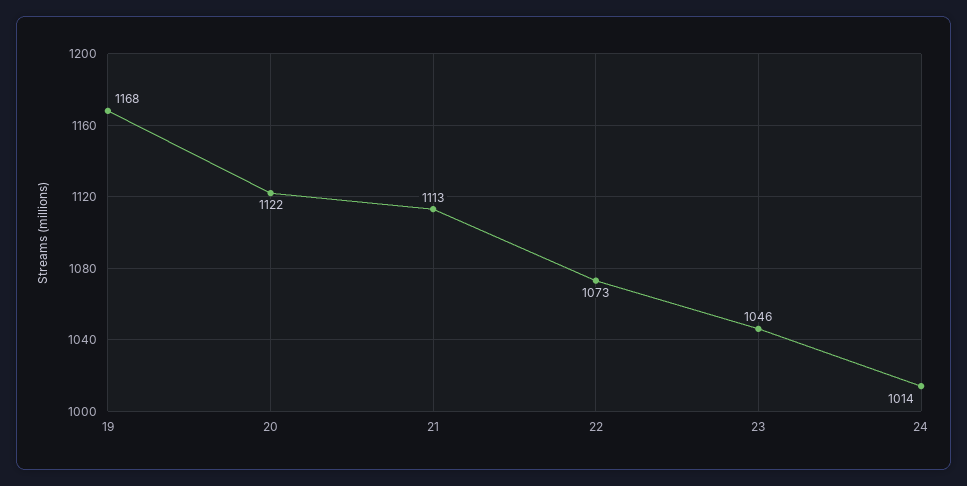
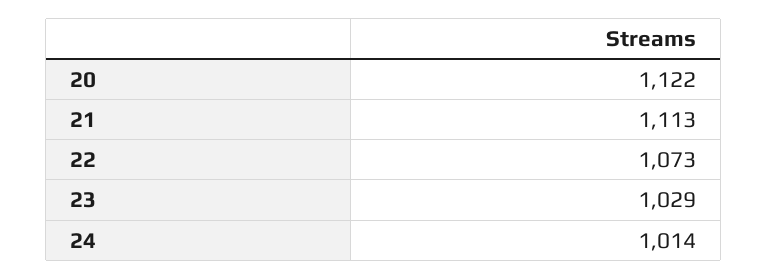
  {
-   "19": 1168,
    "20": 1122,
    "21": 1113,
    "22": 1073,
-   "23": 1046,
+   "23": 1029,
    "24": 1014
  }

